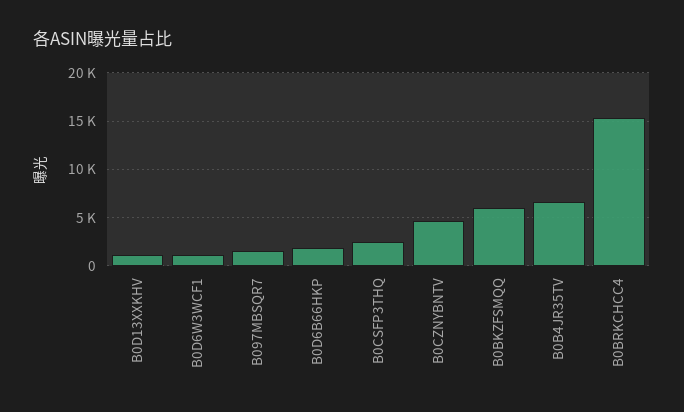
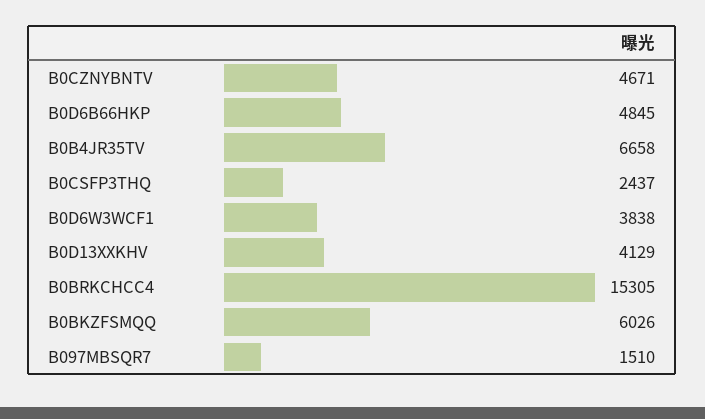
  {
-   "B0D13XXKHV": 1000,
+   "B0D13XXKHV": 4129,
-   "B0D6W3WCF1": 1000,
+   "B0D6W3WCF1": 3838,
    "B097MBSQR7": 1510,
-   "B0D6B66HKP": 2000,
+   "B0D6B66HKP": 4845,
    "B0CSFP3THQ": 2437,
    "B0CZNYBNTV": 4671,
    "B0BKZFSMQQ": 6026,
    "B0B4JR35TV": 6658,
    "B0BRKCHCC4": 15305
  }

